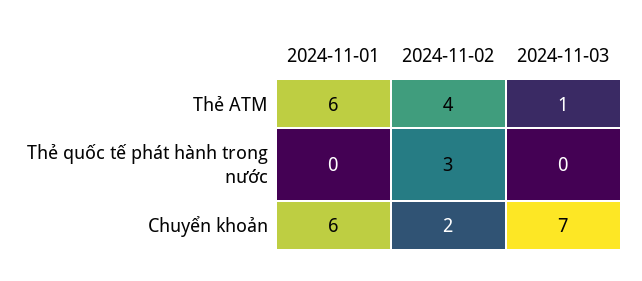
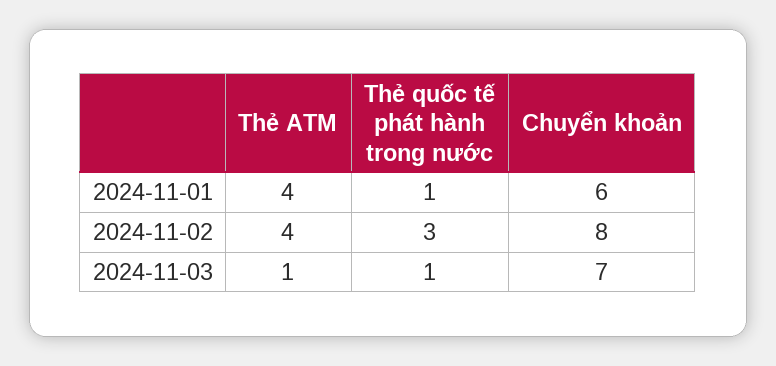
  {
    "2024-11-01": {
-     "Thẻ ATM": 6,
+     "Thẻ ATM": 4,
-     "Thẻ quốc tế phát hành trong nước": 0,
+     "Thẻ quốc tế phát hành trong nước": 1,
      "Chuyển khoản": 6
    },
    "2024-11-02": {
      "Thẻ ATM": 4,
      "Thẻ quốc tế phát hành trong nước": 3,
-     "Chuyển khoản": 2
+     "Chuyển khoản": 8
    },
    "2024-11-03": {
      "Thẻ ATM": 1,
-     "Thẻ quốc tế phát hành trong nước": 0,
+     "Thẻ quốc tế phát hành trong nước": 1,
      "Chuyển khoản": 7
    }
  }

